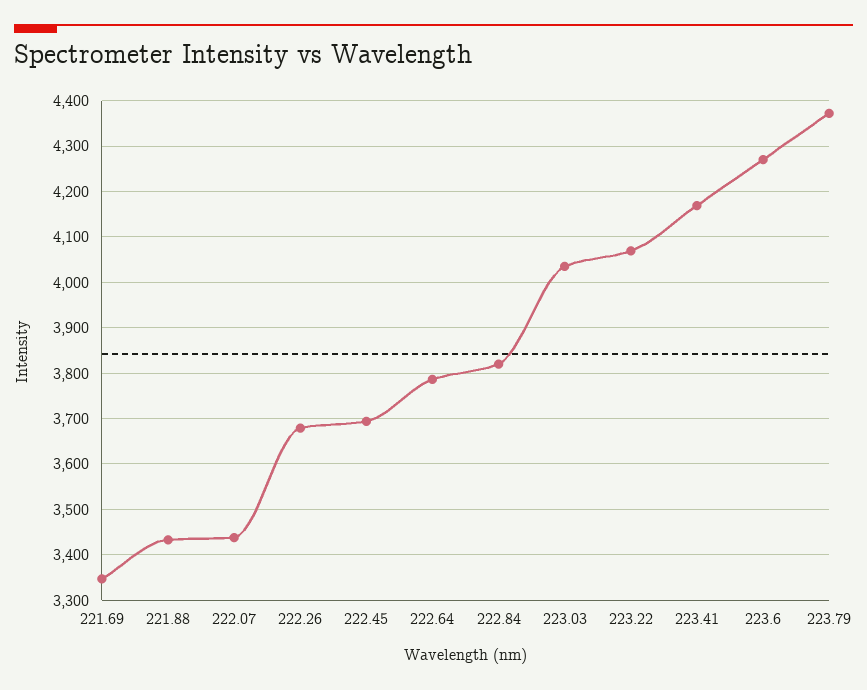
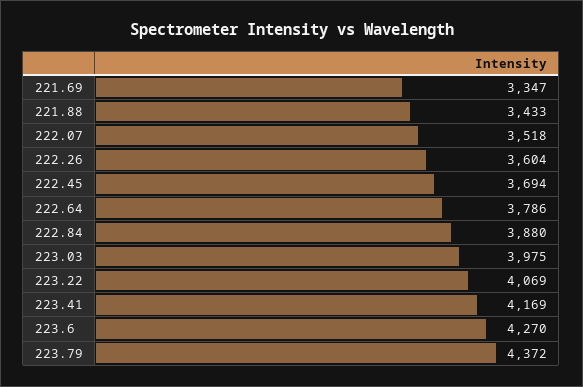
  {
    "221.69": 3347,
    "221.88": 3433,
-   "222.07": 3440,
+   "222.07": 3518,
-   "222.26": 3680,
+   "222.26": 3604,
    "222.45": 3694,
    "222.64": 3786,
-   "222.84": 3820,
+   "222.84": 3880,
-   "223.03": 4040,
+   "223.03": 3975,
    "223.22": 4069,
    "223.41": 4169,
    "223.6": 4270,
    "223.79": 4372
  }

